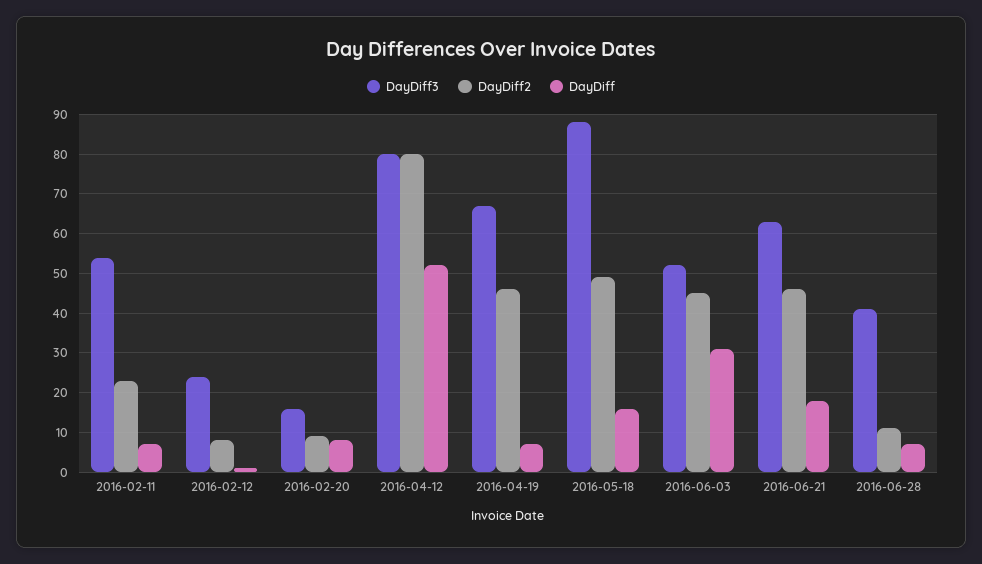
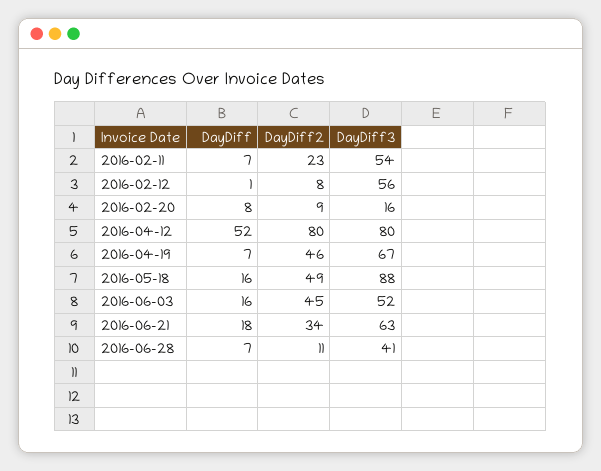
  {
    "DayDiff3": {
      "2016-02-11": 54,
-     "2016-02-12": 25,
+     "2016-02-12": 56,
      "2016-02-20": 16,
      "2016-04-12": 80,
      "2016-04-19": 67,
      "2016-05-18": 88,
      "2016-06-03": 52,
      "2016-06-21": 63,
      "2016-06-28": 41
    },
    "DayDiff2": {
      "2016-02-11": 23,
      "2016-02-12": 8,
      "2016-02-20": 9,
      "2016-04-12": 80,
      "2016-04-19": 46,
      "2016-05-18": 49,
      "2016-06-03": 45,
-     "2016-06-21": 45,
+     "2016-06-21": 34,
      "2016-06-28": 11
    },
    "DayDiff": {
      "2016-02-11": 7,
      "2016-02-12": 1,
      "2016-02-20": 8,
      "2016-04-12": 52,
      "2016-04-19": 7,
      "2016-05-18": 16,
-     "2016-06-03": 30,
+     "2016-06-03": 16,
      "2016-06-21": 18,
      "2016-06-28": 7
    }
  }

